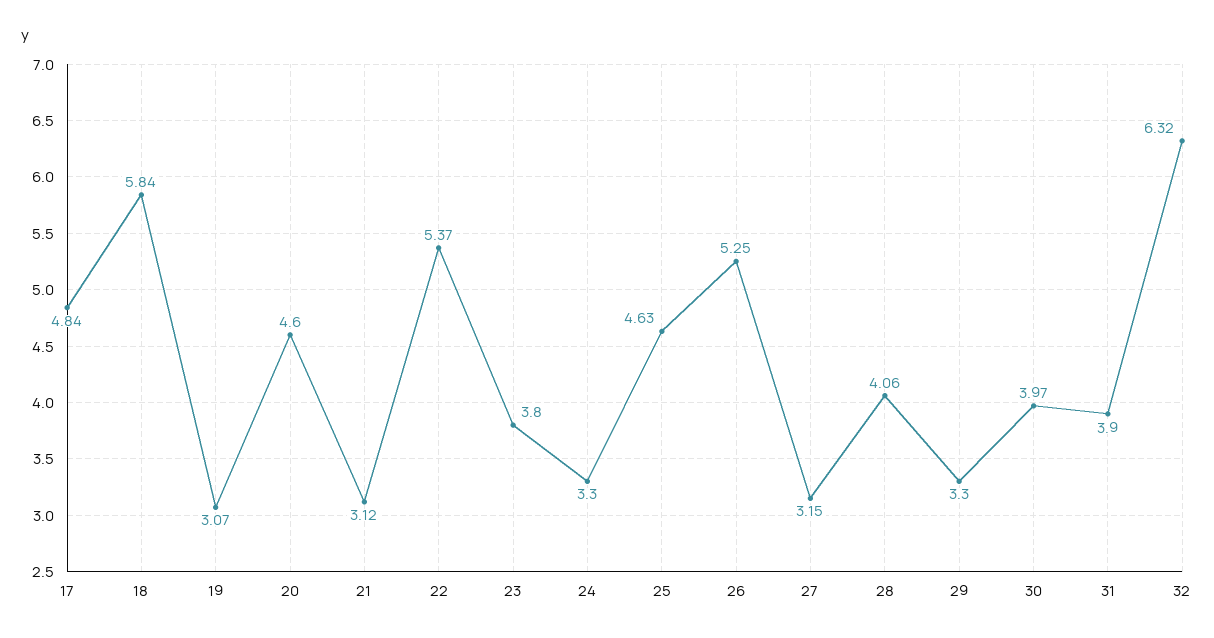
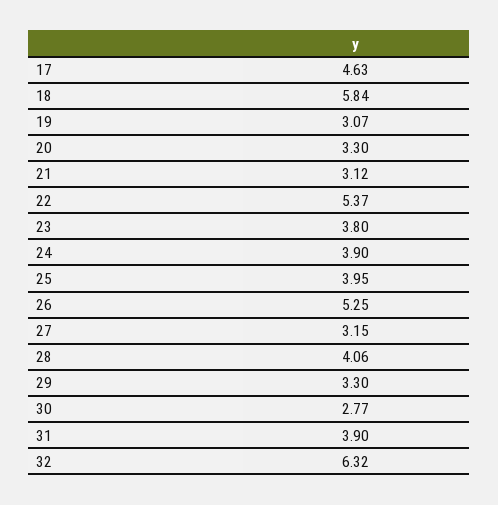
  {
-   "17": 4.84,
+   "17": 4.63,
    "18": 5.84,
    "19": 3.07,
-   "20": 4.6,
+   "20": 3.3,
    "21": 3.12,
    "22": 5.37,
    "23": 3.8,
-   "24": 3.3,
+   "24": 3.9,
-   "25": 4.63,
+   "25": 3.95,
    "26": 5.25,
    "27": 3.15,
    "28": 4.06,
    "29": 3.3,
-   "30": 3.97,
+   "30": 2.77,
    "31": 3.9,
    "32": 6.32
  }

